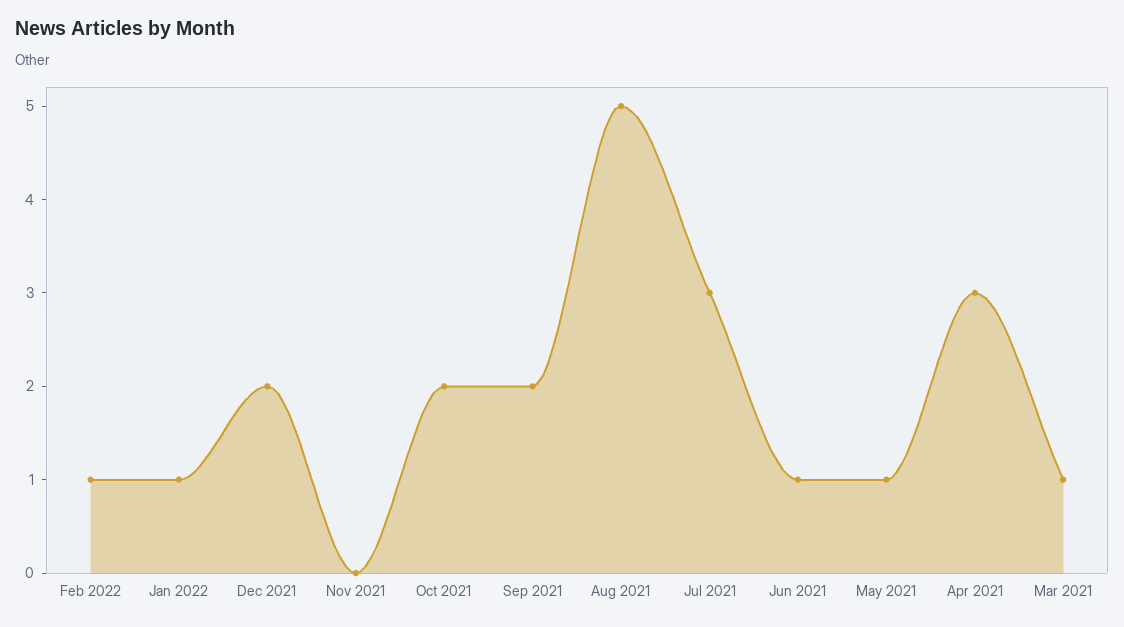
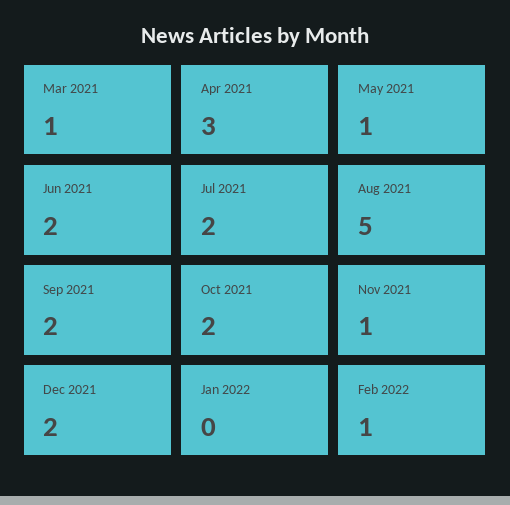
  {
    "Feb 2022": 1,
-   "Jan 2022": 1,
+   "Jan 2022": 0,
    "Dec 2021": 2,
-   "Nov 2021": 0,
+   "Nov 2021": 1,
    "Oct 2021": 2,
    "Sep 2021": 2,
    "Aug 2021": 5,
-   "Jul 2021": 3,
+   "Jul 2021": 2,
-   "Jun 2021": 1,
+   "Jun 2021": 2,
    "May 2021": 1,
    "Apr 2021": 3,
    "Mar 2021": 1
  }

